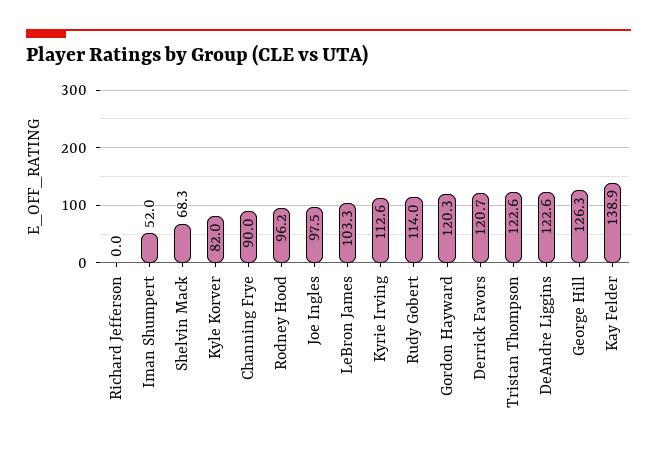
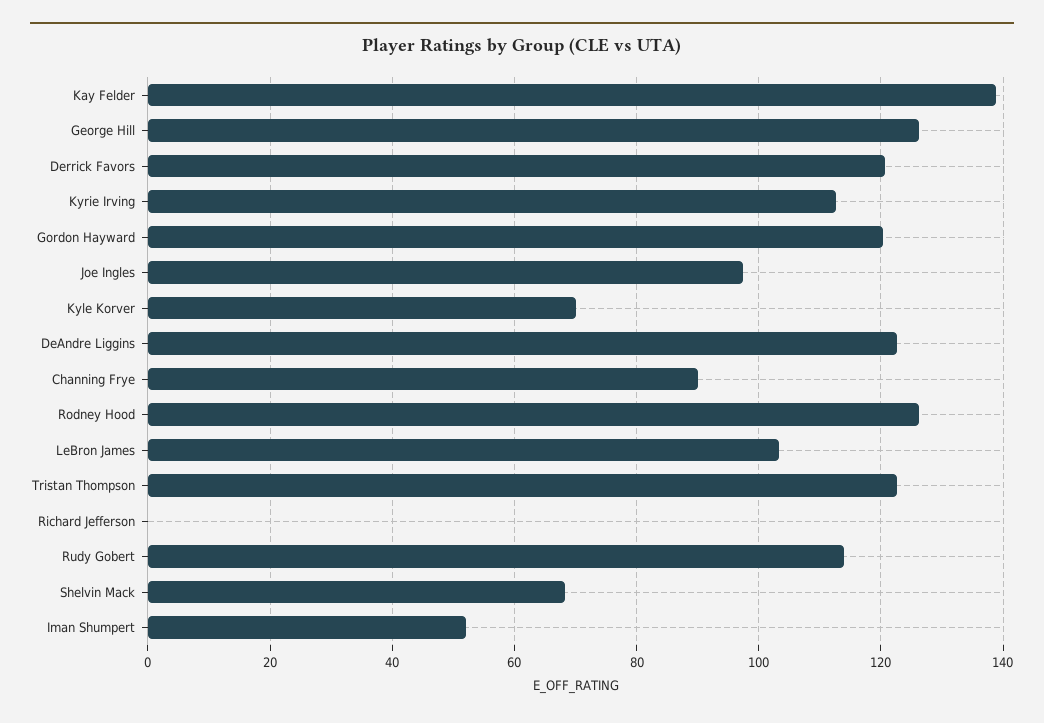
  {
    "Richard Jefferson": 0,
    "Iman Shumpert": 52,
    "Shelvin Mack": 68.3,
-   "Kyle Korver": 82,
+   "Kyle Korver": 70,
    "Channing Frye": 90,
-   "Rodney Hood": 96.2,
+   "Rodney Hood": 126,
    "Joe Ingles": 97.5,
    "LeBron James": 103.3,
    "Kyrie Irving": 112.6,
    "Rudy Gobert": 114,
    "Gordon Hayward": 120.3,
    "Derrick Favors": 120.7,
    "Tristan Thompson": 122.6,
    "DeAndre Liggins": 122.6,
    "George Hill": 126.3,
    "Kay Felder": 138.9
  }

